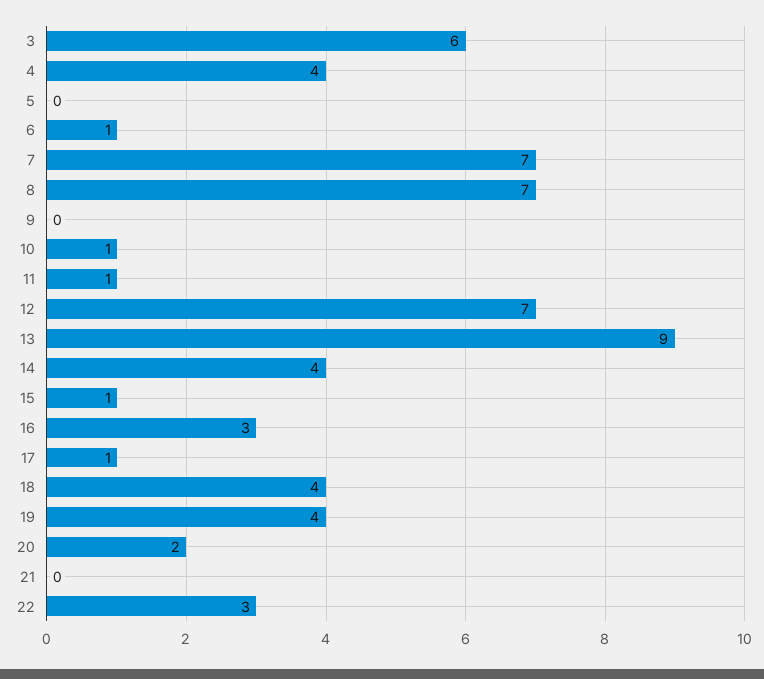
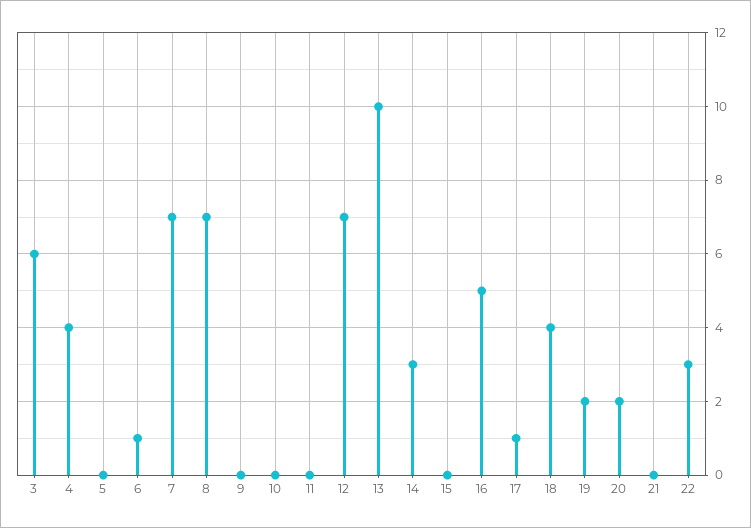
  {
    "3": 6,
    "4": 4,
    "5": 0,
    "6": 1,
    "7": 7,
    "8": 7,
    "9": 0,
-   "10": 1,
+   "10": 0,
-   "11": 1,
+   "11": 0,
    "12": 7,
-   "13": 9,
+   "13": 10,
-   "14": 4,
+   "14": 3,
-   "15": 1,
+   "15": 0,
-   "16": 3,
+   "16": 5,
    "17": 1,
    "18": 4,
-   "19": 4,
+   "19": 2,
    "20": 2,
    "21": 0,
    "22": 3
  }

